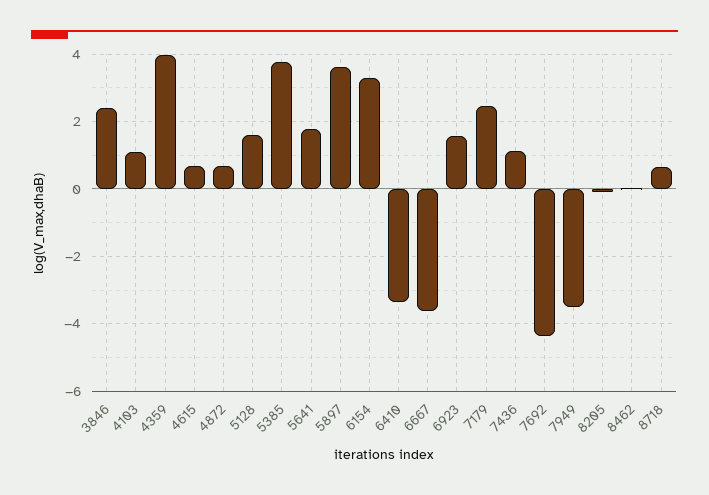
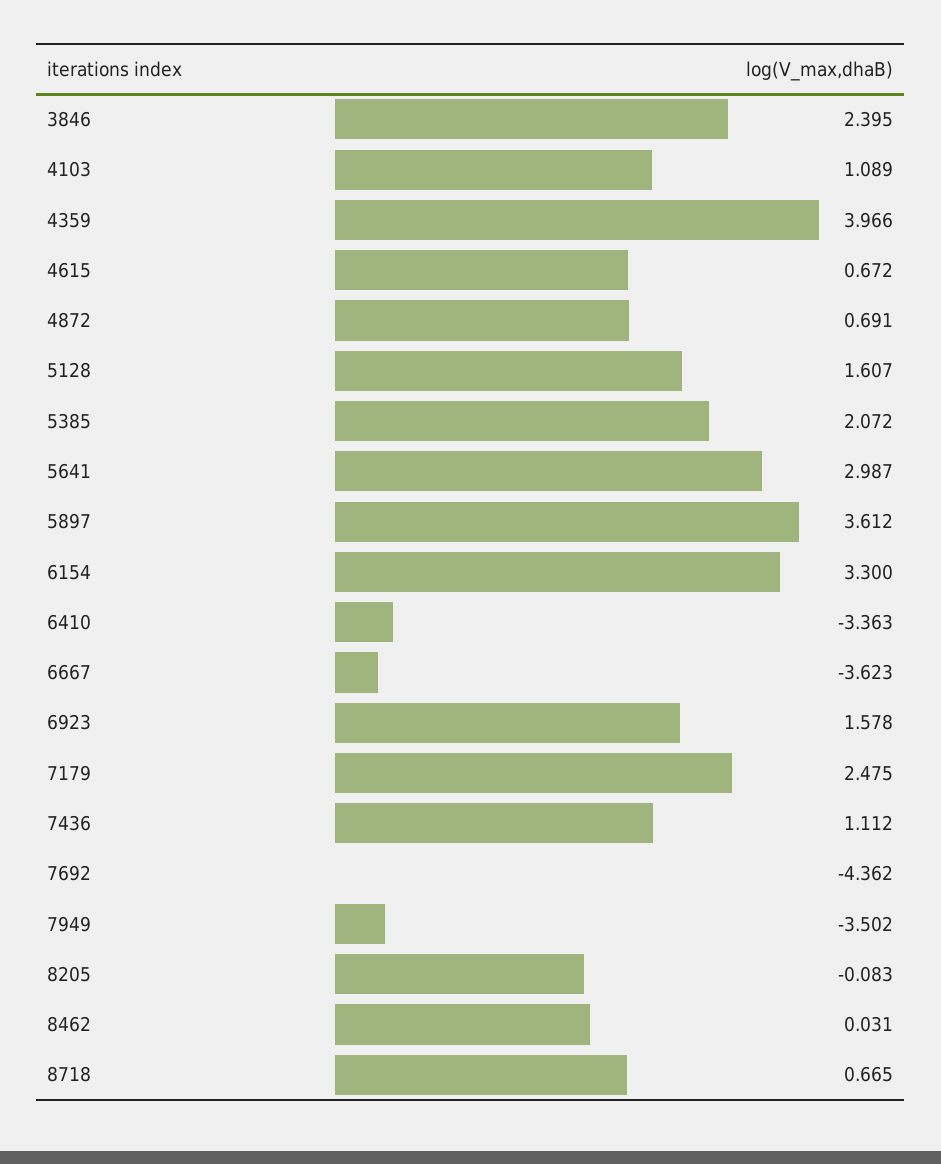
  {
    "3846": 2.395,
    "4103": 1.089,
    "4359": 3.966,
    "4615": 0.672,
    "4872": 0.691,
    "5128": 1.607,
-   "5385": 3.8,
+   "5385": 2.072,
-   "5641": 1.8,
+   "5641": 2.987,
    "5897": 3.612,
    "6154": 3.3,
    "6410": -3.363,
    "6667": -3.623,
    "6923": 1.578,
    "7179": 2.475,
    "7436": 1.112,
    "7692": -4.362,
    "7949": -3.502,
    "8205": -0.083,
    "8462": 0.031,
    "8718": 0.665
  }

